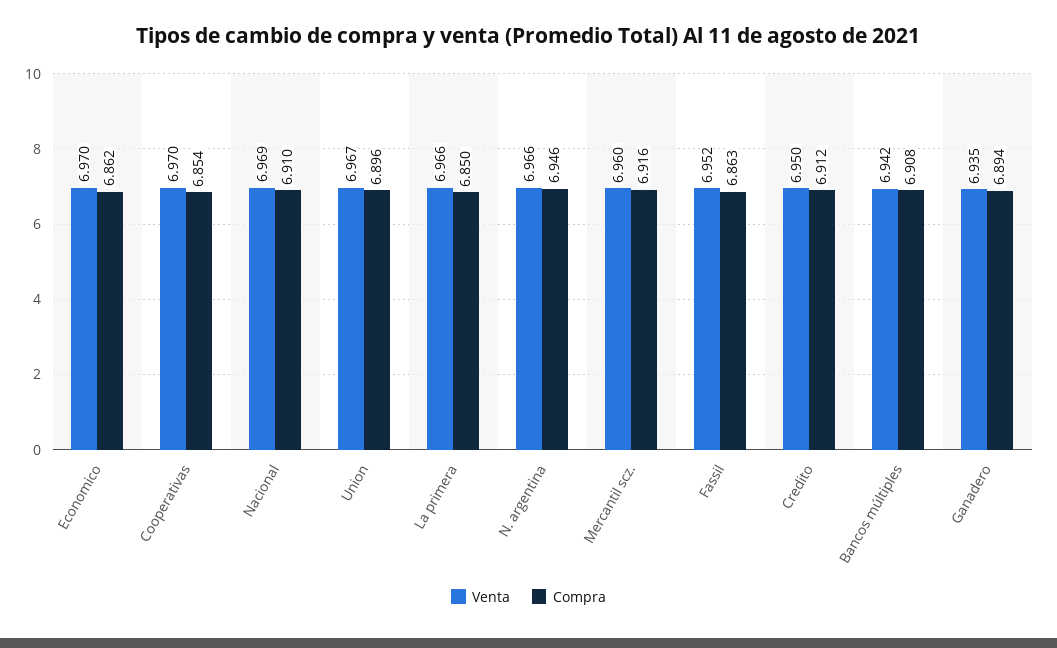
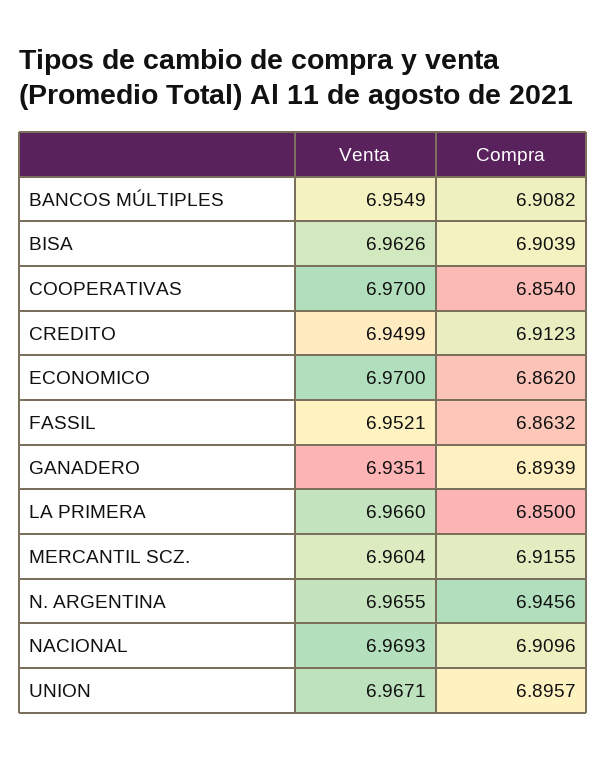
  {
    "Venta": {
      "Economico": 6.97,
      "Cooperativas": 6.97,
      "Nacional": 6.9693,
      "Union": 6.9671,
      "La primera": 6.966,
      "N. argentina": 6.9655,
      "Mercantil scz.": 6.9604,
      "Fassil": 6.9521,
      "Credito": 6.9499,
-     "Bancos múltiples": 6.942,
+     "Bancos múltiples": 6.9549,
-     "Ganadero": 6.9351
+     "Ganadero": 6.9351,
+     "BISA": 6.9626
    },
    "Compra": {
      "Economico": 6.862,
      "Cooperativas": 6.854,
      "Nacional": 6.9096,
      "Union": 6.8957,
      "La primera": 6.85,
      "N. argentina": 6.9456,
      "Mercantil scz.": 6.9155,
      "Fassil": 6.8632,
      "Credito": 6.9123,
      "Bancos múltiples": 6.9082,
-     "Ganadero": 6.8939
+     "Ganadero": 6.8939,
+     "BISA": 6.9039
    }
  }

